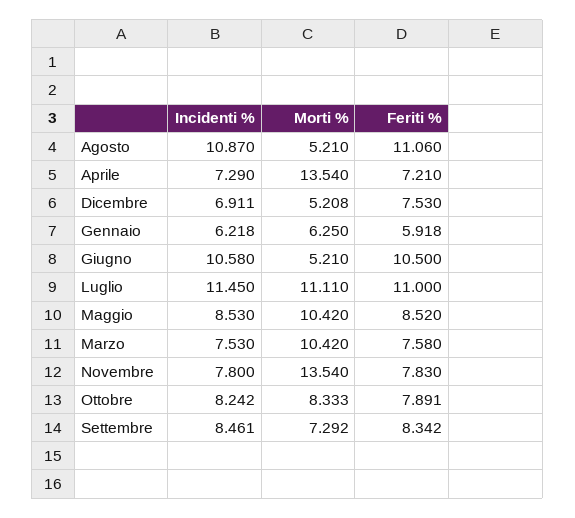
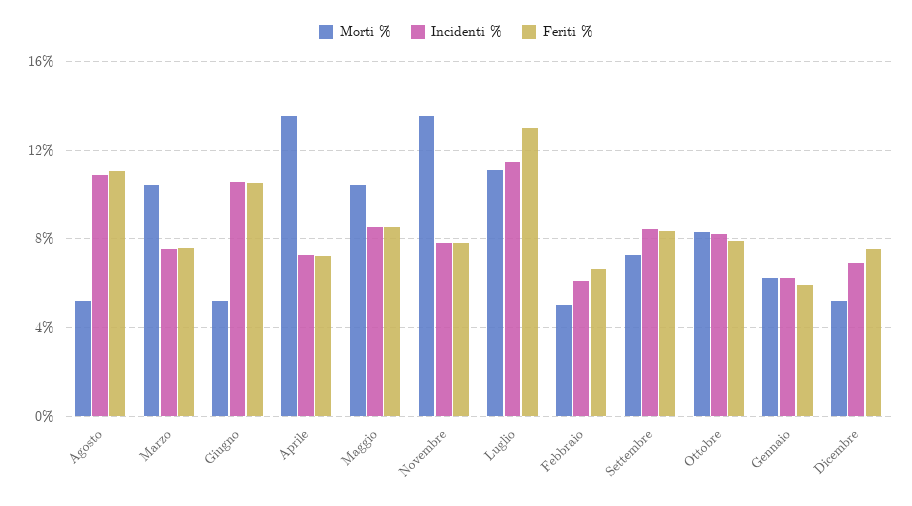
  {
    "Incidenti %": {
      "Agosto": 10.87,
      "Aprile": 7.29,
      "Dicembre": 6.911,
      "Gennaio": 6.218,
      "Giugno": 10.58,
      "Luglio": 11.45,
      "Maggio": 8.53,
      "Marzo": 7.53,
      "Novembre": 7.8,
      "Ottobre": 8.242,
-     "Settembre": 8.461
+     "Settembre": 8.461,
+     "Febbraio": 6
    },
    "Morti %": {
      "Agosto": 5.21,
      "Aprile": 13.54,
      "Dicembre": 5.208,
      "Gennaio": 6.25,
      "Giugno": 5.21,
      "Luglio": 11.11,
      "Maggio": 10.42,
      "Marzo": 10.42,
      "Novembre": 13.54,
      "Ottobre": 8.333,
-     "Settembre": 7.292
+     "Settembre": 7.292,
+     "Febbraio": 5
    },
    "Feriti %": {
      "Agosto": 11.06,
      "Aprile": 7.21,
      "Dicembre": 7.53,
      "Gennaio": 5.918,
      "Giugno": 10.5,
-     "Luglio": 11,
+     "Luglio": 13,
      "Maggio": 8.52,
      "Marzo": 7.58,
      "Novembre": 7.83,
      "Ottobre": 7.891,
-     "Settembre": 8.342
+     "Settembre": 8.342,
+     "Febbraio": 6.5
    }
  }

